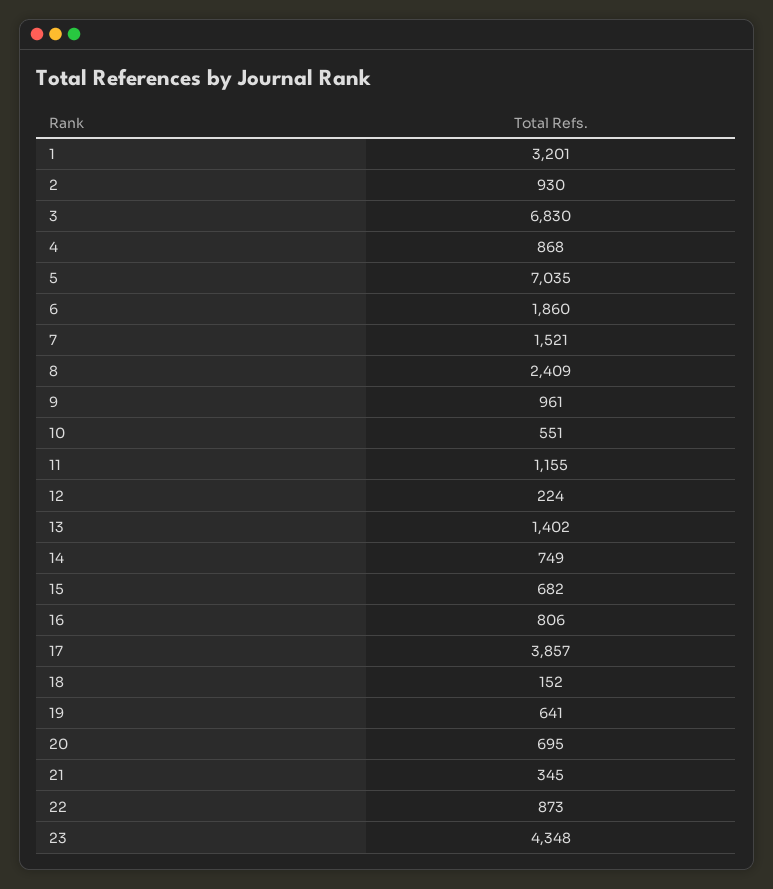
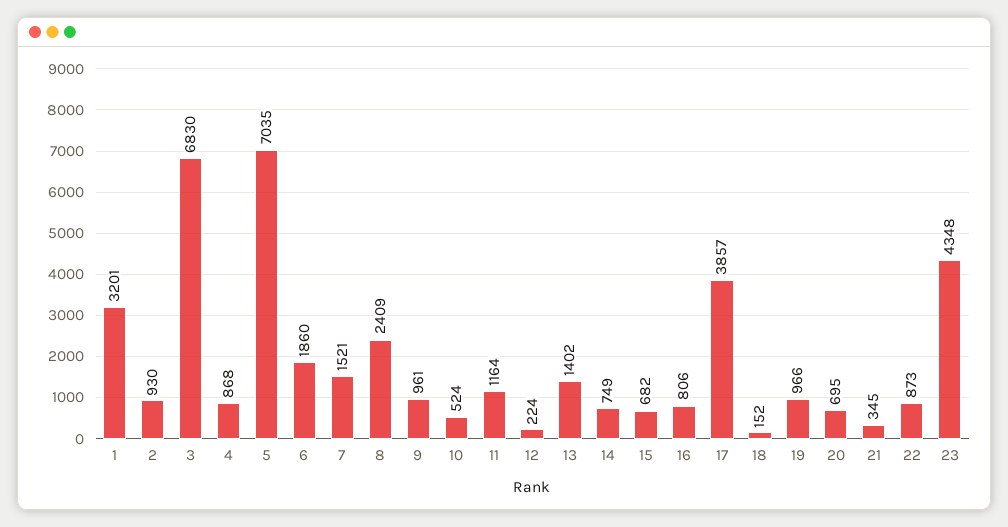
  {
    "1": 3201,
    "2": 930,
    "3": 6830,
    "4": 868,
    "5": 7035,
    "6": 1860,
    "7": 1521,
    "8": 2409,
    "9": 961,
-   "10": 551,
+   "10": 524,
-   "11": 1155,
+   "11": 1164,
    "12": 224,
    "13": 1402,
    "14": 749,
    "15": 682,
    "16": 806,
    "17": 3857,
    "18": 152,
-   "19": 641,
+   "19": 966,
    "20": 695,
    "21": 345,
    "22": 873,
    "23": 4348
  }

